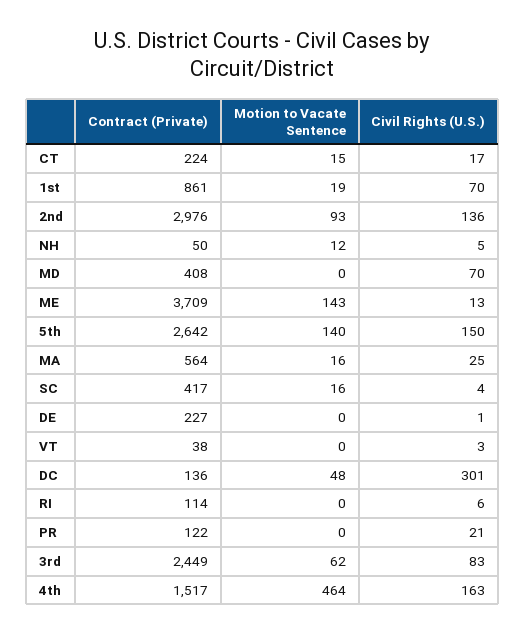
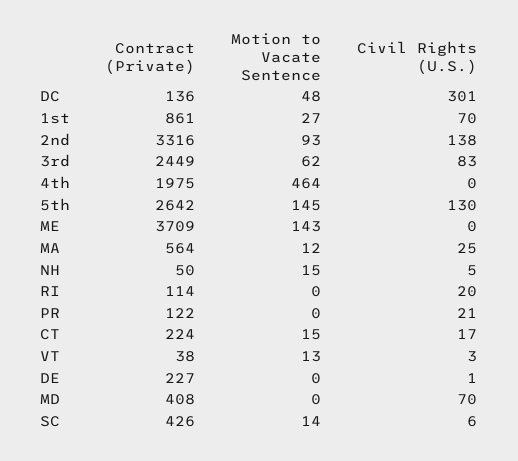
  {
    "Contract (Private)": {
      "CT": 224,
      "1st": 861,
-     "2nd": 2976,
+     "2nd": 3316,
      "NH": 50,
      "MD": 408,
      "ME": 3709,
      "5th": 2642,
      "MA": 564,
-     "SC": 417,
+     "SC": 426,
      "DE": 227,
      "VT": 38,
      "DC": 136,
      "RI": 114,
      "PR": 122,
      "3rd": 2449,
-     "4th": 1517
+     "4th": 1975
    },
    "Motion to Vacate Sentence": {
      "CT": 15,
-     "1st": 19,
+     "1st": 27,
      "2nd": 93,
-     "NH": 12,
+     "NH": 15,
      "MD": 0,
      "ME": 143,
-     "5th": 140,
+     "5th": 145,
-     "MA": 16,
+     "MA": 12,
-     "SC": 16,
+     "SC": 14,
      "DE": 0,
-     "VT": 0,
+     "VT": 13,
      "DC": 48,
      "RI": 0,
      "PR": 0,
      "3rd": 62,
      "4th": 464
    },
    "Civil Rights (U.S.)": {
      "CT": 17,
      "1st": 70,
-     "2nd": 136,
+     "2nd": 138,
      "NH": 5,
      "MD": 70,
-     "ME": 13,
+     "ME": 0,
-     "5th": 150,
+     "5th": 130,
      "MA": 25,
-     "SC": 4,
+     "SC": 6,
      "DE": 1,
      "VT": 3,
      "DC": 301,
-     "RI": 6,
+     "RI": 20,
      "PR": 21,
      "3rd": 83,
-     "4th": 163
+     "4th": 0
    }
  }

